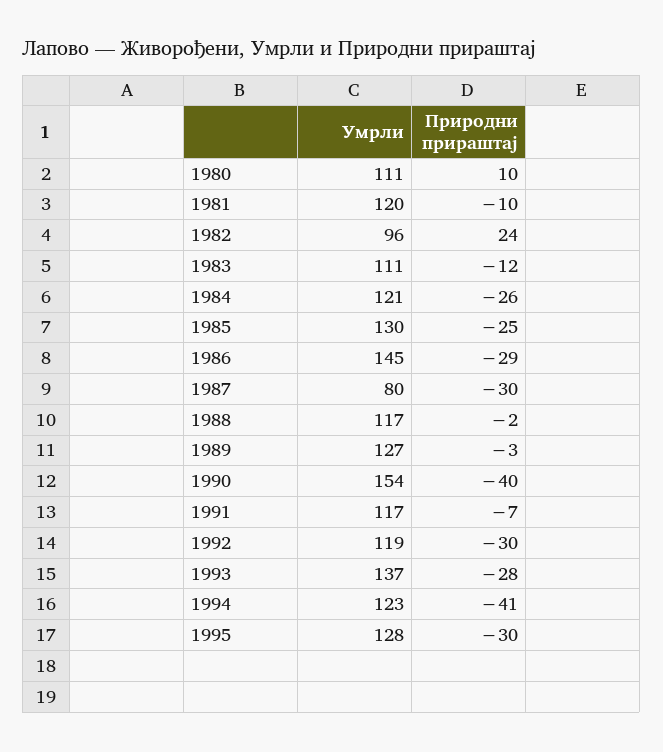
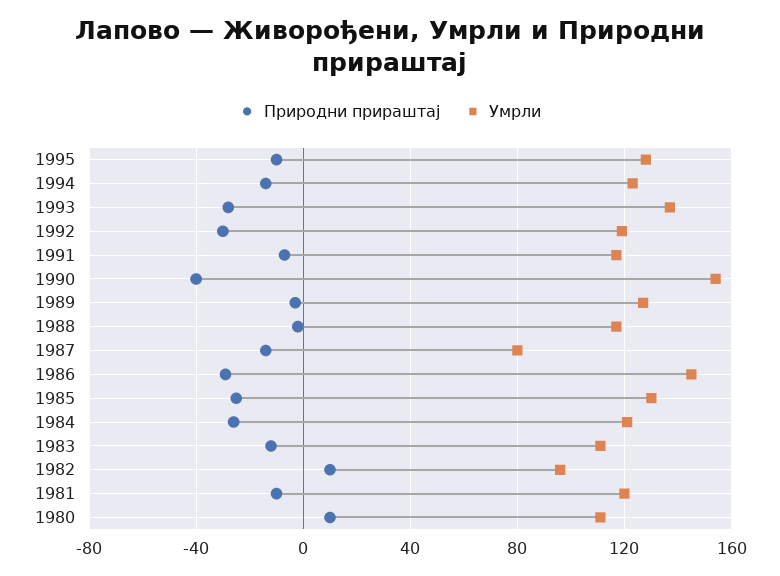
  {
    "Умрли": {
      "1980": 111,
      "1981": 120,
      "1982": 96,
      "1983": 111,
      "1984": 121,
      "1985": 130,
      "1986": 145,
      "1987": 80,
      "1988": 117,
      "1989": 127,
      "1990": 154,
      "1991": 117,
      "1992": 119,
      "1993": 137,
      "1994": 123,
      "1995": 128
    },
    "Природни прираштај": {
      "1980": 10,
      "1981": -10,
-     "1982": 24,
+     "1982": 10,
      "1983": -12,
      "1984": -26,
      "1985": -25,
      "1986": -29,
-     "1987": -30,
+     "1987": -15,
      "1988": -2,
      "1989": -3,
      "1990": -40,
      "1991": -7,
      "1992": -30,
      "1993": -28,
-     "1994": -41,
+     "1994": -15,
-     "1995": -30
+     "1995": -10
    }
  }

